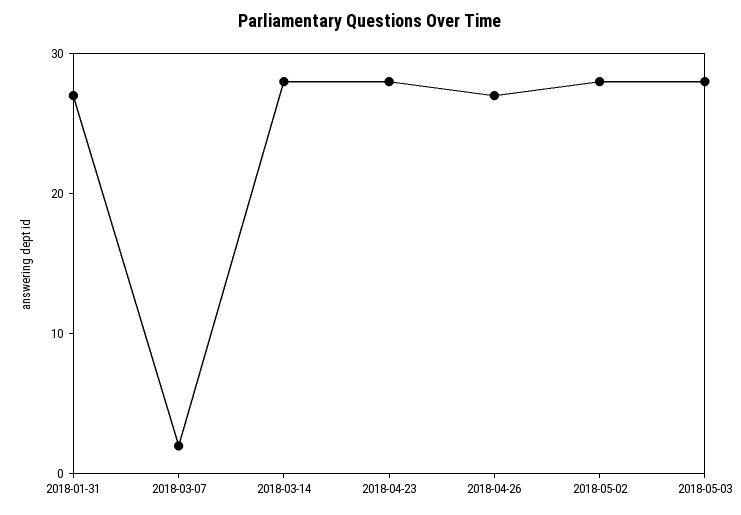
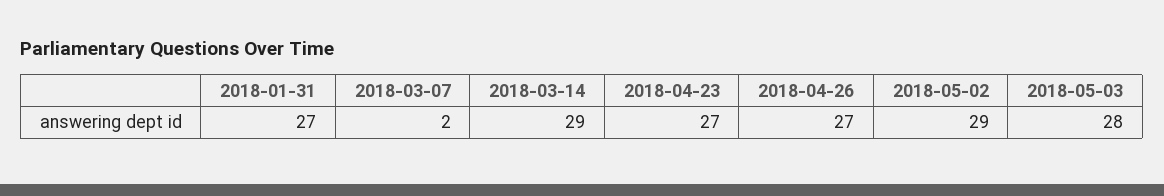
  {
    "2018-01-31": 27,
    "2018-03-07": 2,
-   "2018-03-14": 28,
+   "2018-03-14": 29,
-   "2018-04-23": 28,
+   "2018-04-23": 27,
    "2018-04-26": 27,
-   "2018-05-02": 28,
+   "2018-05-02": 29,
    "2018-05-03": 28
  }

